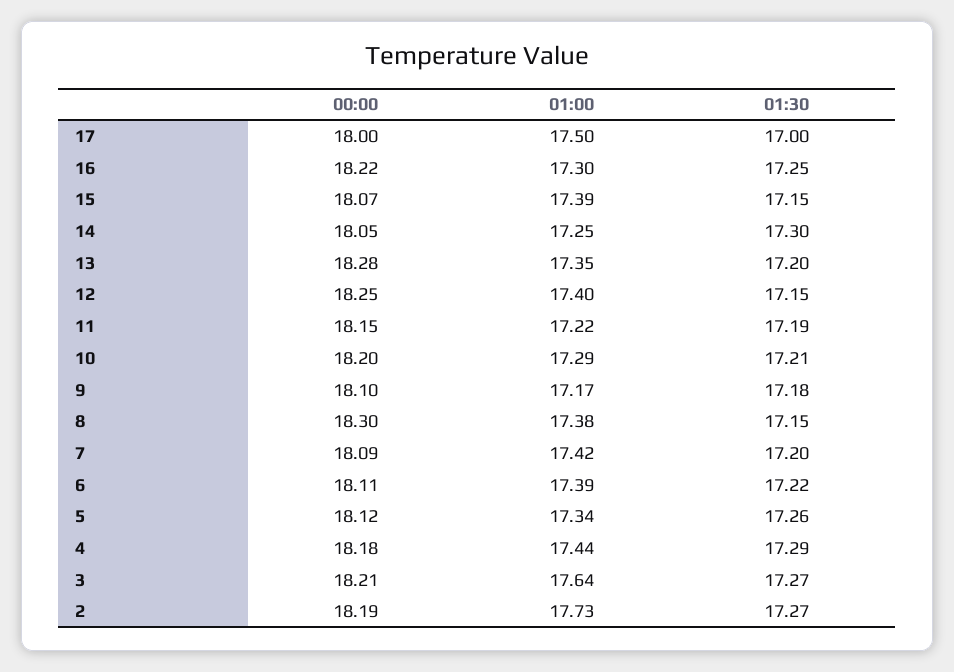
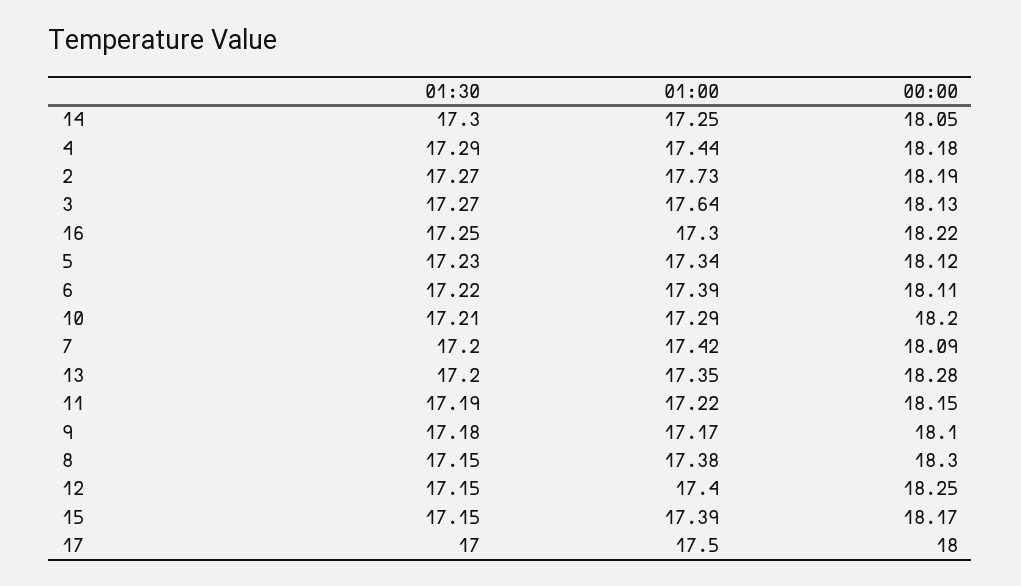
  {
    "00:00": {
      "17": 18,
      "16": 18.22,
-     "15": 18.07,
+     "15": 18.17,
      "14": 18.05,
      "13": 18.28,
      "12": 18.25,
      "11": 18.15,
      "10": 18.2,
      "9": 18.1,
      "8": 18.3,
      "7": 18.09,
      "6": 18.11,
      "5": 18.12,
      "4": 18.18,
-     "3": 18.21,
+     "3": 18.13,
      "2": 18.19
    },
    "01:00": {
      "17": 17.5,
      "16": 17.3,
      "15": 17.39,
      "14": 17.25,
      "13": 17.35,
      "12": 17.4,
      "11": 17.22,
      "10": 17.29,
      "9": 17.17,
      "8": 17.38,
      "7": 17.42,
      "6": 17.39,
      "5": 17.34,
      "4": 17.44,
      "3": 17.64,
      "2": 17.73
    },
    "01:30": {
      "17": 17,
      "16": 17.25,
      "15": 17.15,
      "14": 17.3,
      "13": 17.2,
      "12": 17.15,
      "11": 17.19,
      "10": 17.21,
      "9": 17.18,
      "8": 17.15,
      "7": 17.2,
      "6": 17.22,
-     "5": 17.26,
+     "5": 17.23,
      "4": 17.29,
      "3": 17.27,
      "2": 17.27
    }
  }

